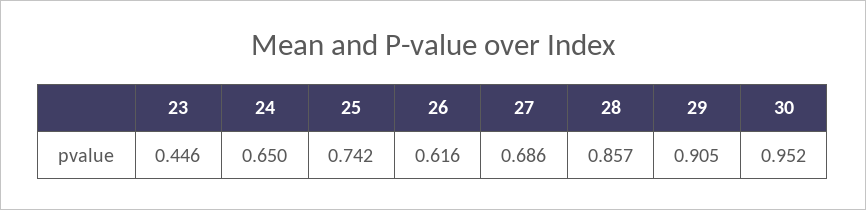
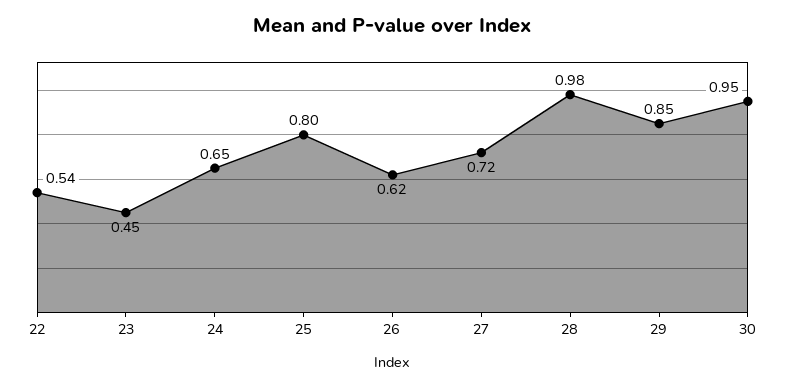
  {
    "23": 0.446,
    "24": 0.65,
-   "25": 0.742,
+   "25": 0.8,
    "26": 0.616,
-   "27": 0.686,
+   "27": 0.72,
-   "28": 0.857,
+   "28": 0.98,
-   "29": 0.905,
+   "29": 0.85,
-   "30": 0.952
+   "30": 0.952,
+   "22": 0.54
  }

